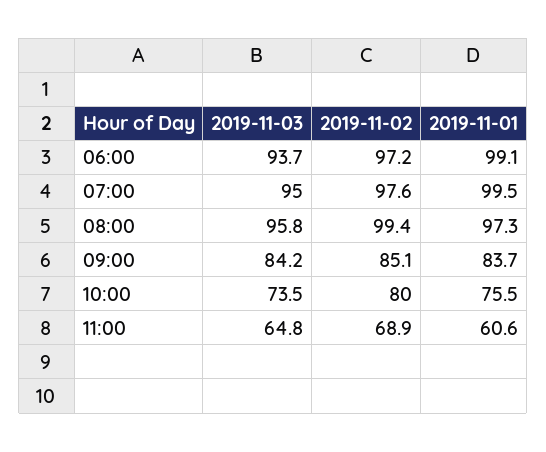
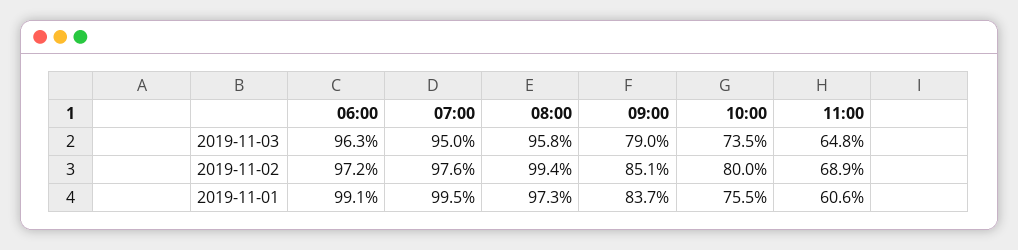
  {
    "2019-11-03": {
-     "06:00": 93.7,
+     "06:00": 96.3,
      "07:00": 95,
      "08:00": 95.8,
-     "09:00": 84.2,
+     "09:00": 79,
      "10:00": 73.5,
      "11:00": 64.8
    },
    "2019-11-02": {
      "06:00": 97.2,
      "07:00": 97.6,
      "08:00": 99.4,
      "09:00": 85.1,
      "10:00": 80,
      "11:00": 68.9
    },
    "2019-11-01": {
      "06:00": 99.1,
      "07:00": 99.5,
      "08:00": 97.3,
      "09:00": 83.7,
      "10:00": 75.5,
      "11:00": 60.6
    }
  }

